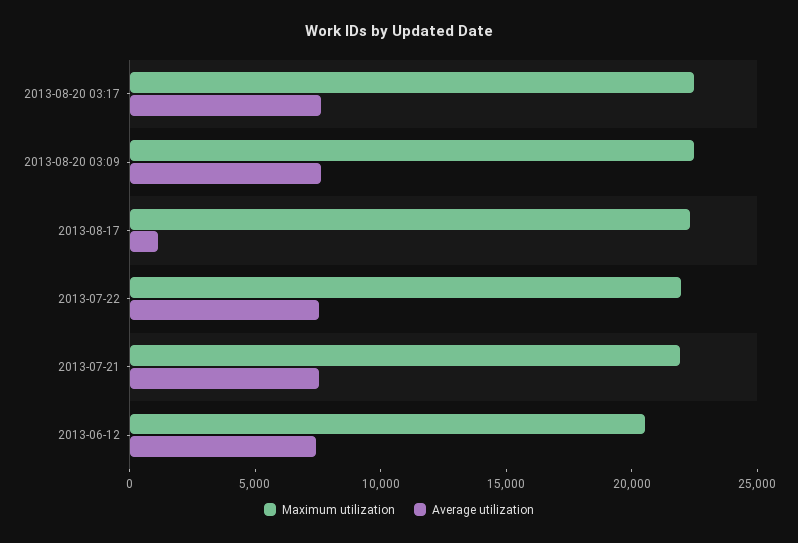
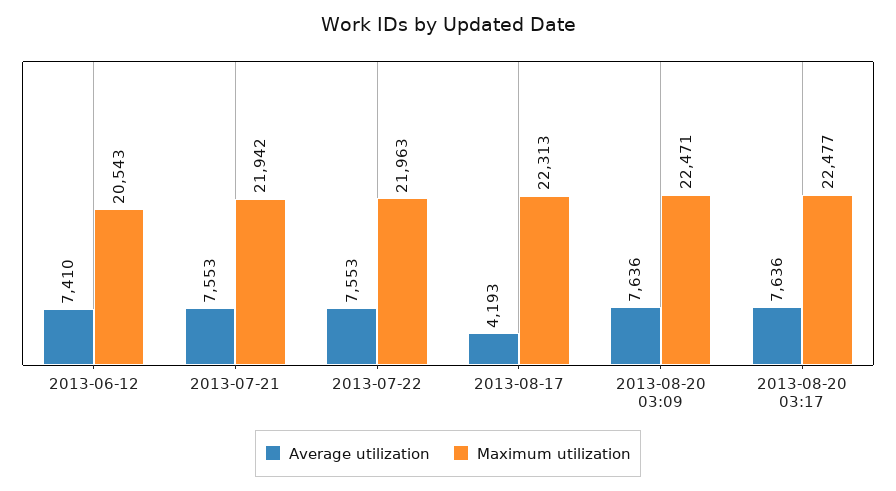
  {
    "Maximum utilization": {
      "2013-08-20 03:17": 22477,
      "2013-08-20 03:09": 22471,
      "2013-08-17": 22313,
      "2013-07-22": 21963,
      "2013-07-21": 21942,
      "2013-06-12": 20543
    },
    "Average utilization": {
      "2013-08-20 03:17": 7636,
      "2013-08-20 03:09": 7636,
-     "2013-08-17": 1000,
+     "2013-08-17": 4193,
      "2013-07-22": 7553,
      "2013-07-21": 7553,
      "2013-06-12": 7410
    }
  }

